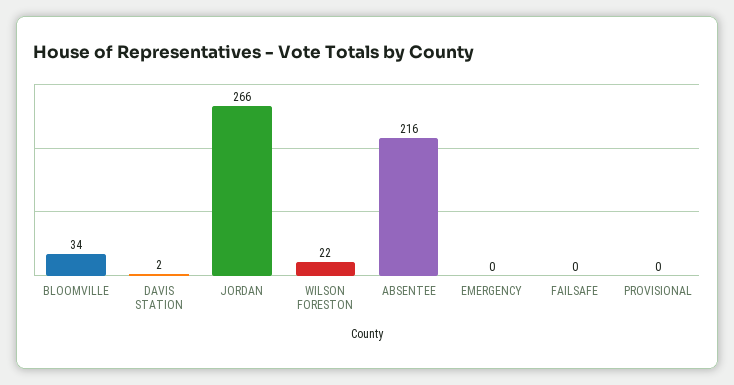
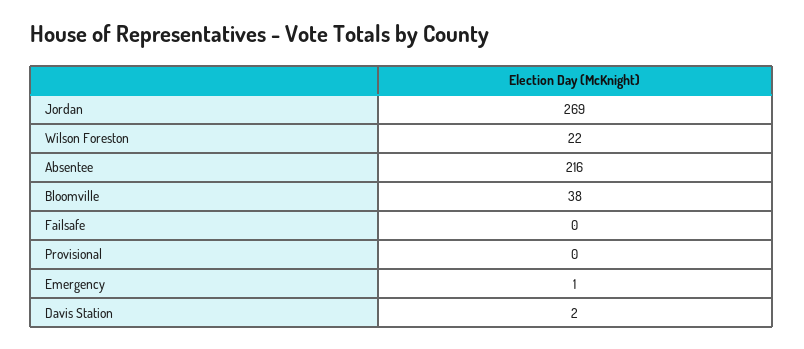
  {
-   "BLOOMVILLE": 34,
+   "BLOOMVILLE": 38,
    "DAVIS STATION": 2,
-   "JORDAN": 266,
+   "JORDAN": 269,
    "WILSON FORESTON": 22,
    "ABSENTEE": 216,
-   "EMERGENCY": 0,
+   "EMERGENCY": 1,
    "FAILSAFE": 0,
    "PROVISIONAL": 0
  }

